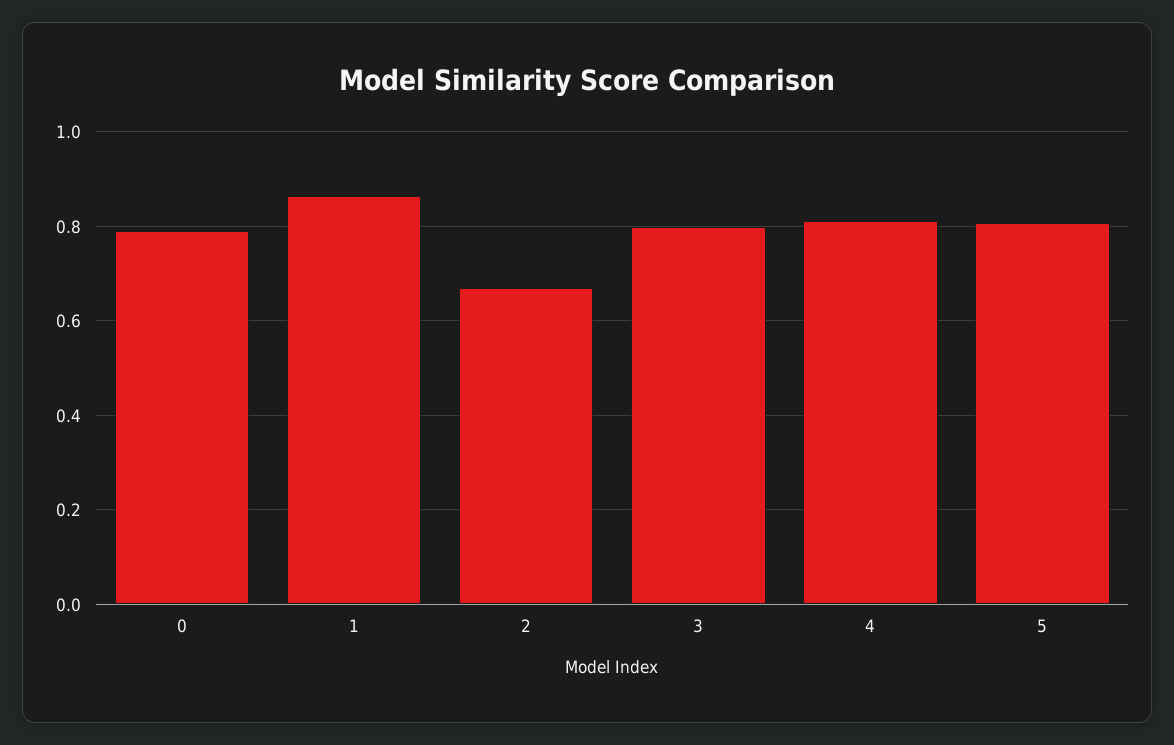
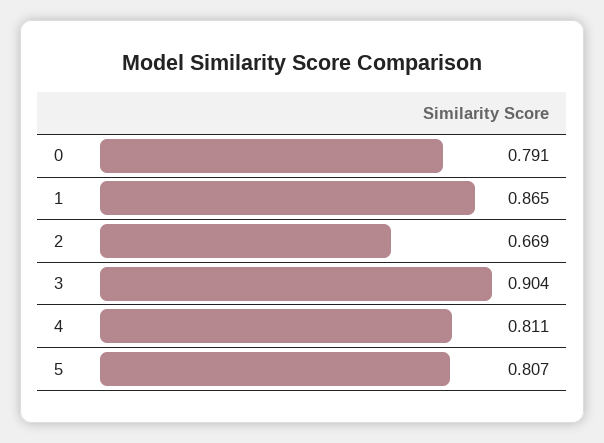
  {
    "0": 0.791,
    "1": 0.865,
    "2": 0.669,
-   "3": 0.8,
+   "3": 0.904,
    "4": 0.811,
    "5": 0.807
  }

